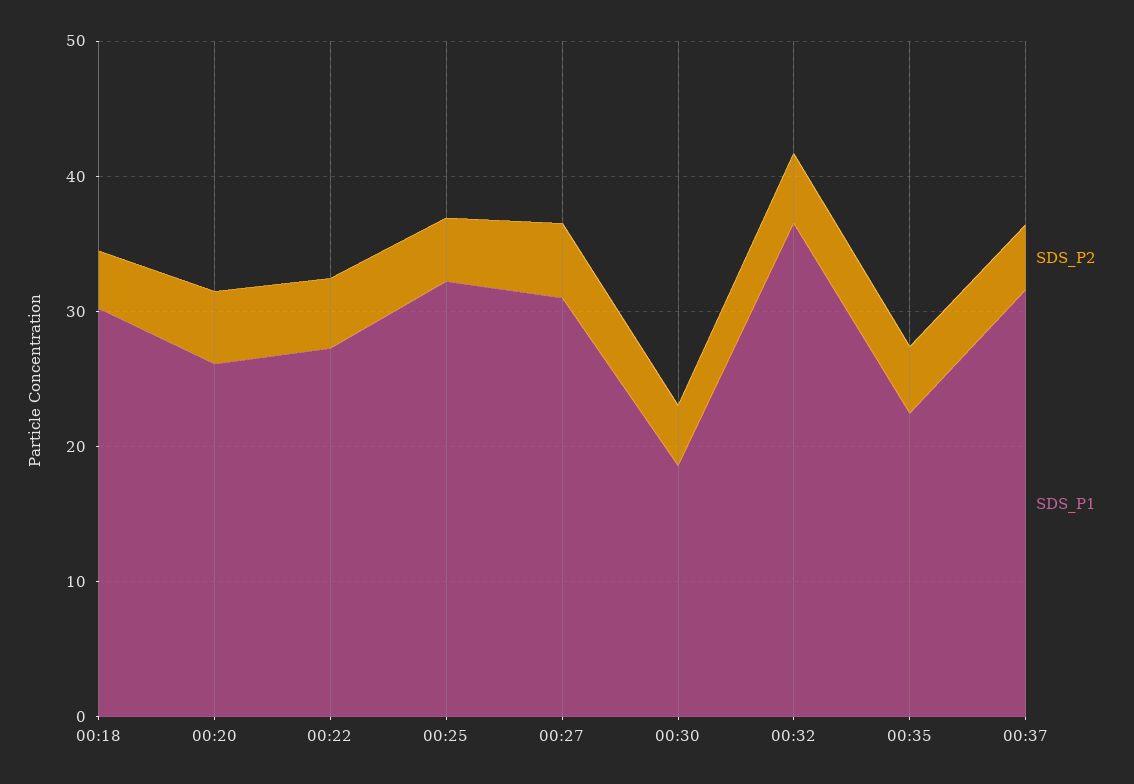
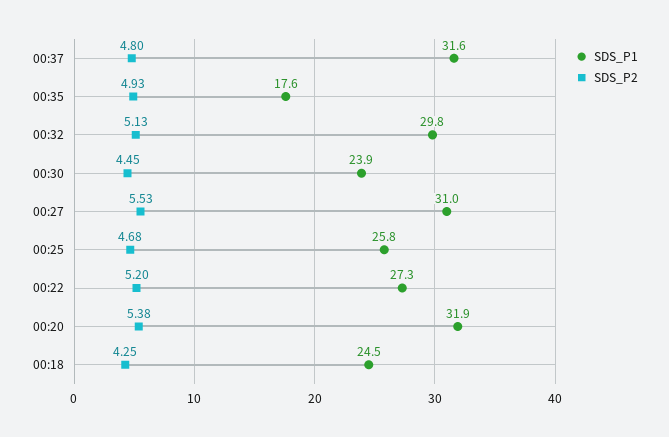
  {
    "SDS_P2": {
      "00:18": 4.25,
      "00:20": 5.38,
      "00:22": 5.2,
      "00:25": 4.68,
      "00:27": 5.53,
      "00:30": 4.45,
      "00:32": 5.13,
      "00:35": 4.93,
      "00:37": 4.8
    },
    "SDS_P1": {
-     "00:18": 30,
+     "00:18": 24.5,
-     "00:20": 26,
+     "00:20": 31.9,
      "00:22": 27.3,
-     "00:25": 32,
+     "00:25": 25.8,
      "00:27": 31,
-     "00:30": 18,
+     "00:30": 23.9,
-     "00:32": 36,
+     "00:32": 29.8,
-     "00:35": 22,
+     "00:35": 17.6,
      "00:37": 31.6
    }
  }

